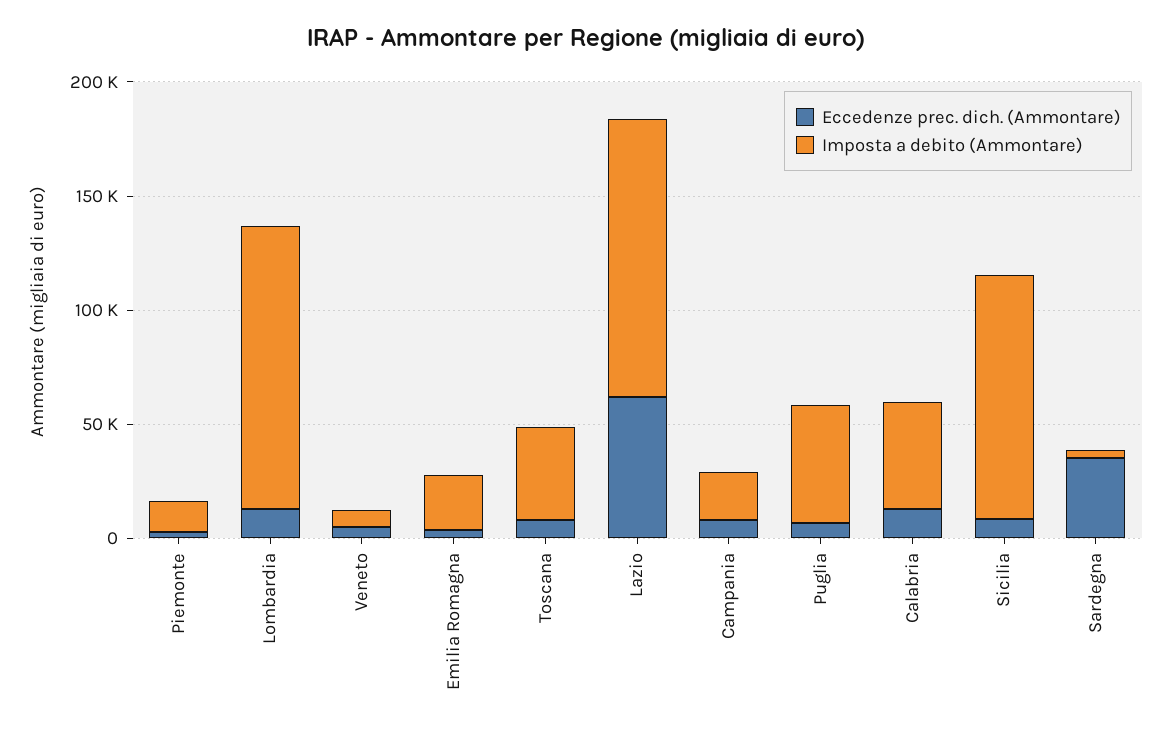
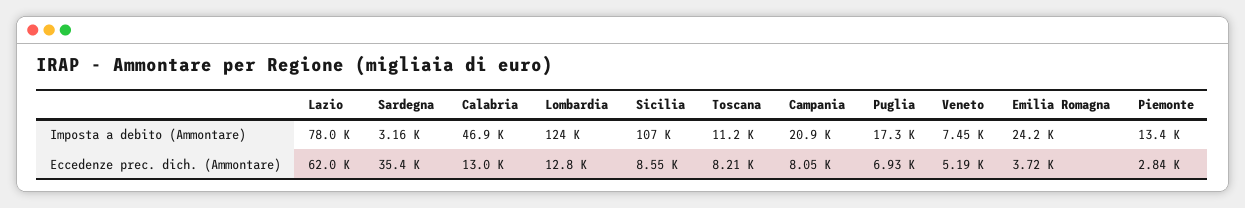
  {
    "Eccedenze prec. dich. (Ammontare)": {
      "Piemonte": 2840,
      "Lombardia": 12800,
      "Veneto": 5190,
      "Emilia Romagna": 3720,
      "Toscana": 8210,
      "Lazio": 62000,
      "Campania": 8050,
      "Puglia": 6930,
      "Calabria": 13000,
      "Sicilia": 8550,
      "Sardegna": 35400
    },
    "Imposta a debito (Ammontare)": {
      "Piemonte": 13400,
      "Lombardia": 124000,
      "Veneto": 7450,
      "Emilia Romagna": 24200,
-     "Toscana": 40000,
+     "Toscana": 11200,
-     "Lazio": 120000,
+     "Lazio": 78000,
      "Campania": 20900,
-     "Puglia": 50000,
+     "Puglia": 17300,
      "Calabria": 46900,
      "Sicilia": 107000,
      "Sardegna": 3160
    }
  }

